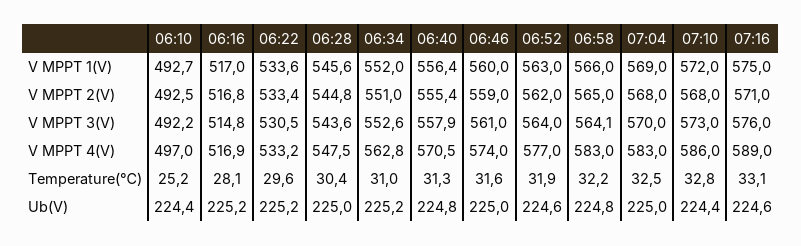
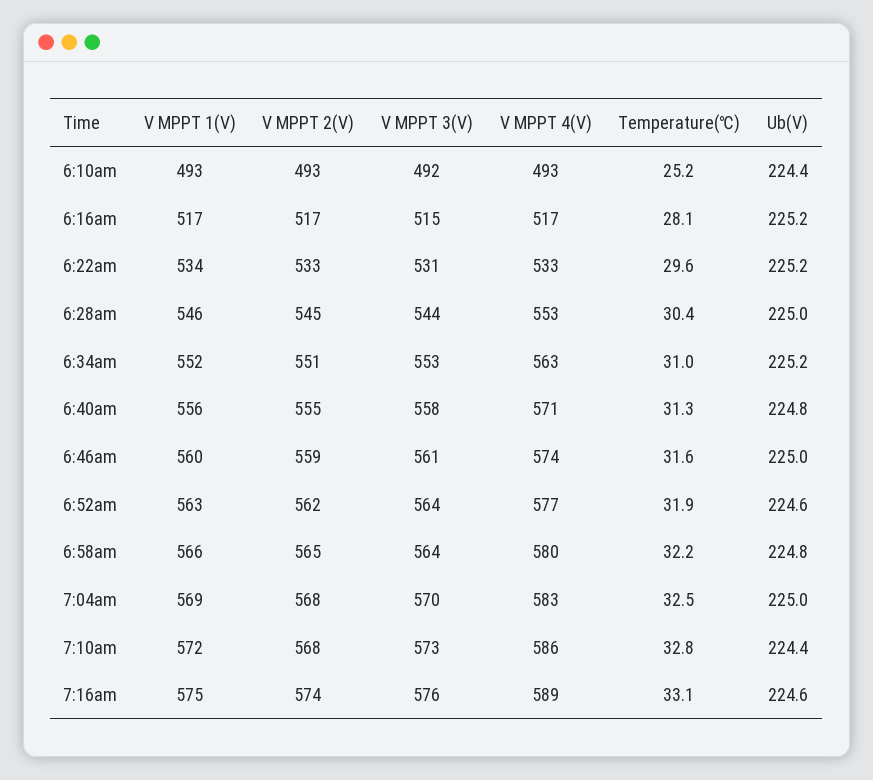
  {
    "06:10": {
      "V MPPT 1(V)": 492.7,
      "V MPPT 2(V)": 492.5,
      "V MPPT 3(V)": 492.2,
-     "V MPPT 4(V)": 497,
+     "V MPPT 4(V)": 493,
      "Temperature(℃)": 25.2,
      "Ub(V)": 224.4
    },
    "06:16": {
      "V MPPT 1(V)": 517,
      "V MPPT 2(V)": 516.8,
      "V MPPT 3(V)": 514.8,
      "V MPPT 4(V)": 516.9,
      "Temperature(℃)": 28.1,
      "Ub(V)": 225.2
    },
    "06:22": {
      "V MPPT 1(V)": 533.6,
      "V MPPT 2(V)": 533.4,
      "V MPPT 3(V)": 530.5,
      "V MPPT 4(V)": 533.2,
      "Temperature(℃)": 29.6,
      "Ub(V)": 225.2
    },
    "06:28": {
      "V MPPT 1(V)": 545.6,
      "V MPPT 2(V)": 544.8,
      "V MPPT 3(V)": 543.6,
-     "V MPPT 4(V)": 547.5,
+     "V MPPT 4(V)": 553,
      "Temperature(℃)": 30.4,
      "Ub(V)": 225
    },
    "06:34": {
      "V MPPT 1(V)": 552,
      "V MPPT 2(V)": 551,
      "V MPPT 3(V)": 552.6,
      "V MPPT 4(V)": 562.8,
      "Temperature(℃)": 31,
      "Ub(V)": 225.2
    },
    "06:40": {
      "V MPPT 1(V)": 556.4,
      "V MPPT 2(V)": 555.4,
      "V MPPT 3(V)": 557.9,
      "V MPPT 4(V)": 570.5,
      "Temperature(℃)": 31.3,
      "Ub(V)": 224.8
    },
    "06:46": {
      "V MPPT 1(V)": 560,
      "V MPPT 2(V)": 559,
      "V MPPT 3(V)": 561,
      "V MPPT 4(V)": 574,
      "Temperature(℃)": 31.6,
      "Ub(V)": 225
    },
    "06:52": {
      "V MPPT 1(V)": 563,
      "V MPPT 2(V)": 562,
      "V MPPT 3(V)": 564,
      "V MPPT 4(V)": 577,
      "Temperature(℃)": 31.9,
      "Ub(V)": 224.6
    },
    "06:58": {
      "V MPPT 1(V)": 566,
      "V MPPT 2(V)": 565,
      "V MPPT 3(V)": 564.1,
-     "V MPPT 4(V)": 583,
+     "V MPPT 4(V)": 580,
      "Temperature(℃)": 32.2,
      "Ub(V)": 224.8
    },
    "07:04": {
      "V MPPT 1(V)": 569,
      "V MPPT 2(V)": 568,
      "V MPPT 3(V)": 570,
      "V MPPT 4(V)": 583,
      "Temperature(℃)": 32.5,
      "Ub(V)": 225
    },
    "07:10": {
      "V MPPT 1(V)": 572,
      "V MPPT 2(V)": 568,
      "V MPPT 3(V)": 573,
      "V MPPT 4(V)": 586,
      "Temperature(℃)": 32.8,
      "Ub(V)": 224.4
    },
    "07:16": {
      "V MPPT 1(V)": 575,
-     "V MPPT 2(V)": 571,
+     "V MPPT 2(V)": 574,
      "V MPPT 3(V)": 576,
      "V MPPT 4(V)": 589,
      "Temperature(℃)": 33.1,
      "Ub(V)": 224.6
    }
  }

